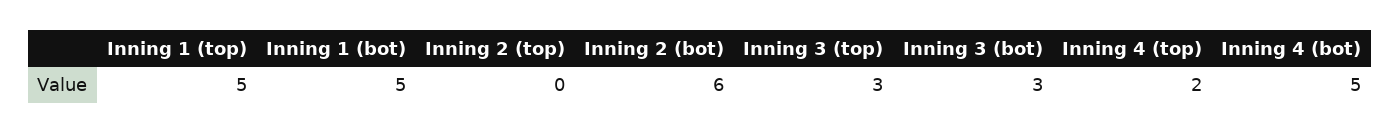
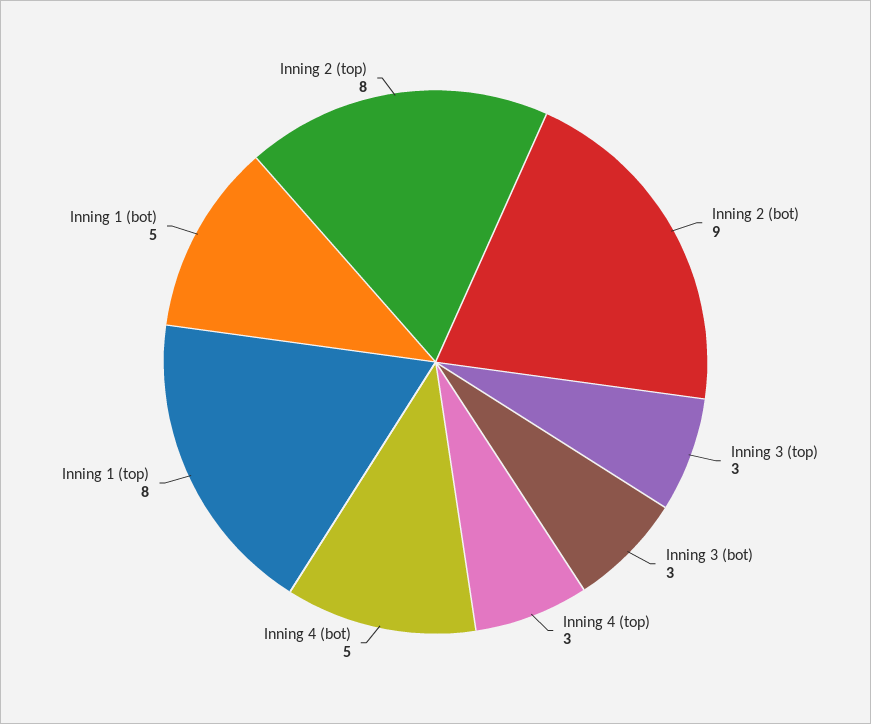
  {
-   "Inning 1 (top)": 5,
+   "Inning 1 (top)": 8,
    "Inning 1 (bot)": 5,
-   "Inning 2 (top)": 0,
+   "Inning 2 (top)": 8,
-   "Inning 2 (bot)": 6,
+   "Inning 2 (bot)": 9,
    "Inning 3 (top)": 3,
    "Inning 3 (bot)": 3,
-   "Inning 4 (top)": 2,
+   "Inning 4 (top)": 3,
    "Inning 4 (bot)": 5
  }

